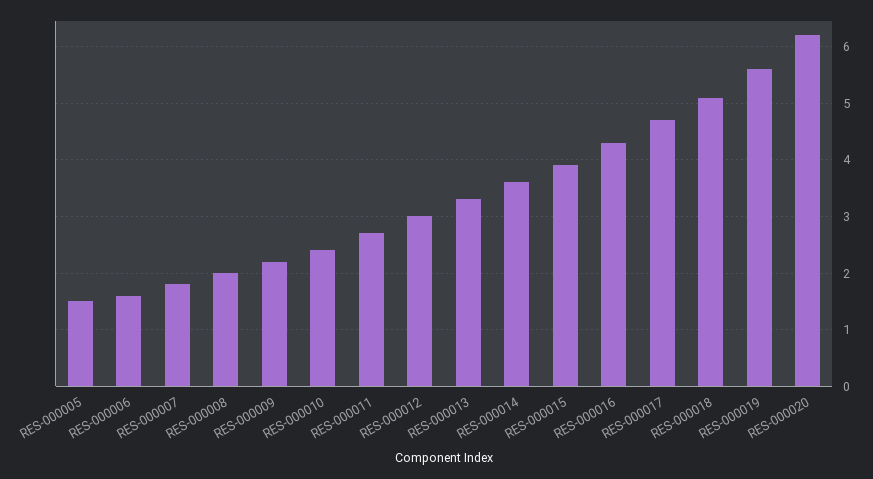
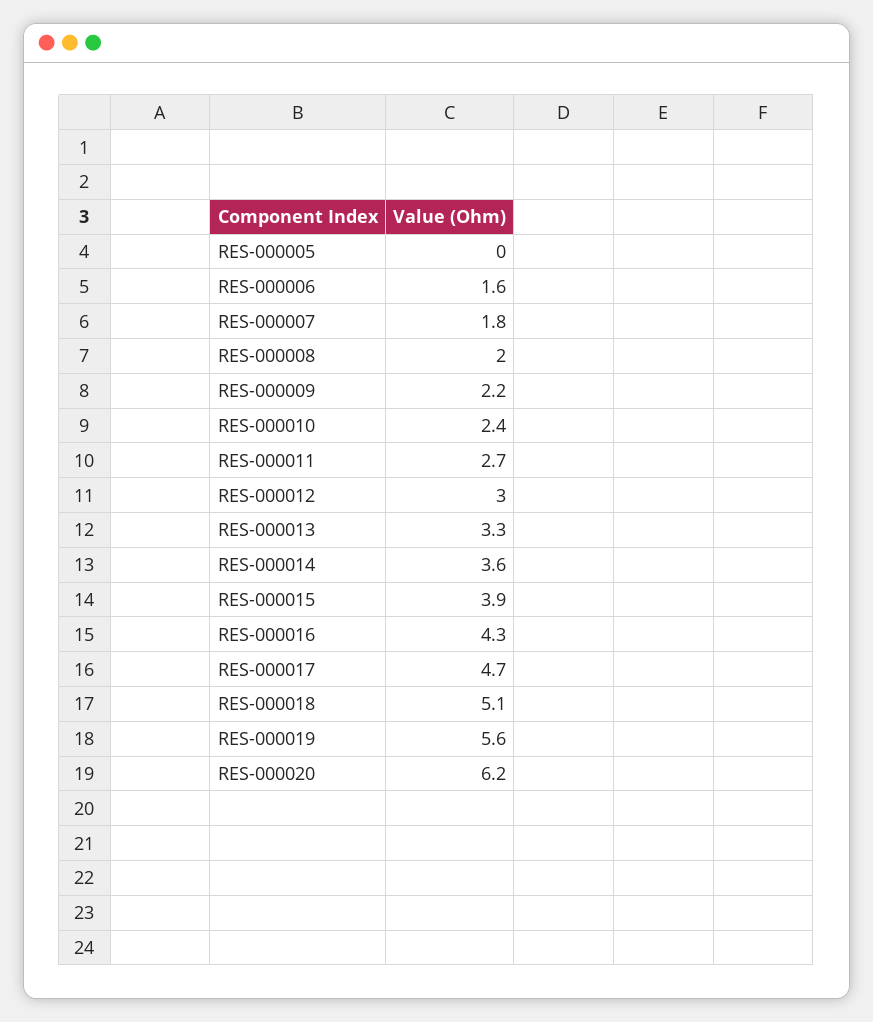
  {
-   "RES-000005": 1.5,
+   "RES-000005": 0,
    "RES-000006": 1.6,
    "RES-000007": 1.8,
    "RES-000008": 2,
    "RES-000009": 2.2,
    "RES-000010": 2.4,
    "RES-000011": 2.7,
    "RES-000012": 3,
    "RES-000013": 3.3,
    "RES-000014": 3.6,
    "RES-000015": 3.9,
    "RES-000016": 4.3,
    "RES-000017": 4.7,
    "RES-000018": 5.1,
    "RES-000019": 5.6,
    "RES-000020": 6.2
  }

